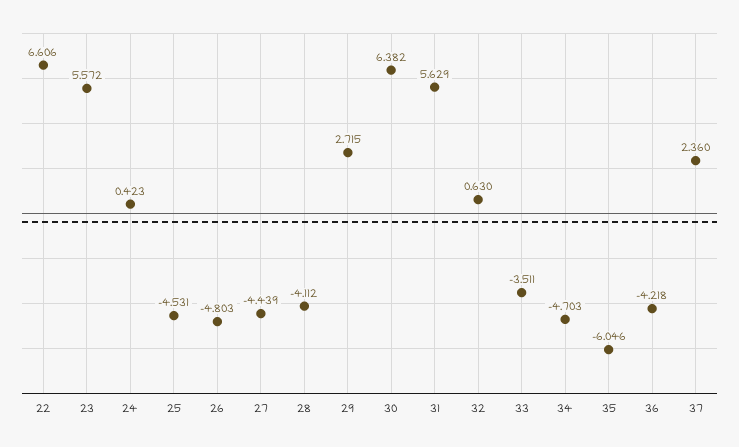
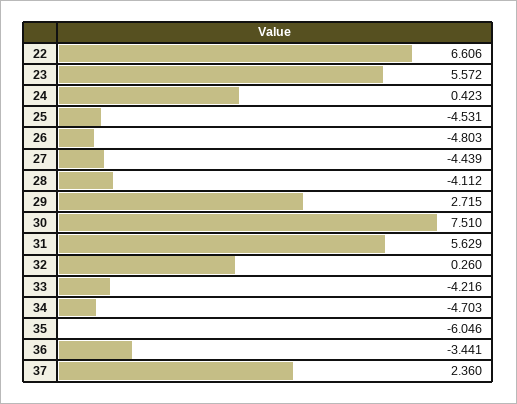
  {
    "22": 6.606,
    "23": 5.572,
    "24": 0.423,
    "25": -4.531,
    "26": -4.803,
    "27": -4.439,
    "28": -4.112,
    "29": 2.715,
-   "30": 6.382,
+   "30": 7.51,
    "31": 5.629,
-   "32": 0.63,
+   "32": 0.26,
-   "33": -3.511,
+   "33": -4.216,
    "34": -4.703,
    "35": -6.046,
-   "36": -4.218,
+   "36": -3.441,
    "37": 2.36
  }

